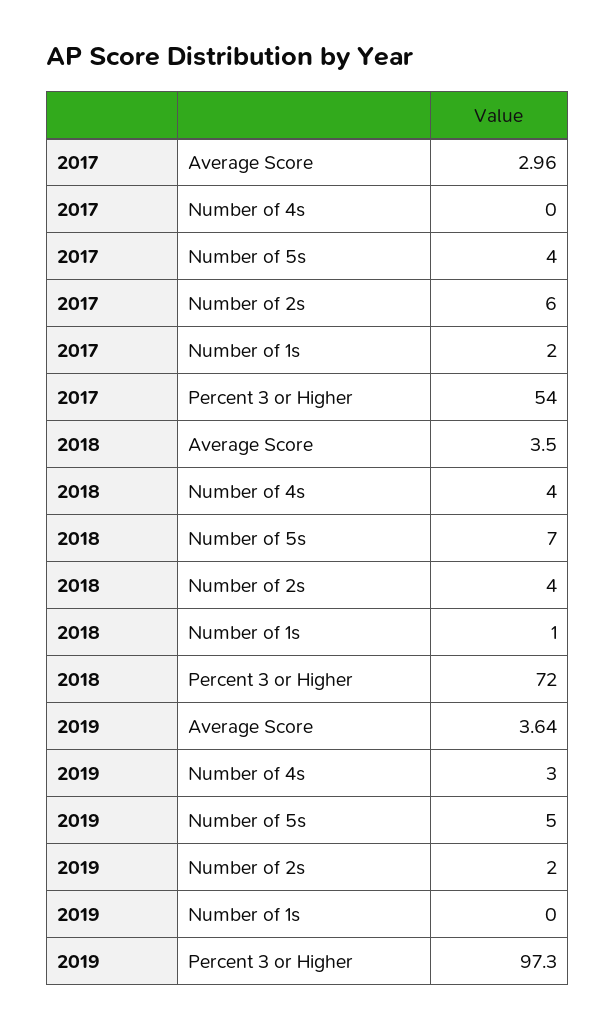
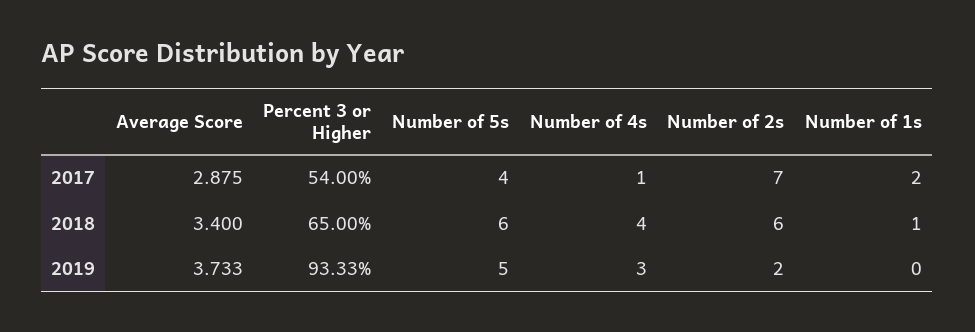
  {
    "2017": {
-     "Average Score": 2.96,
+     "Average Score": 2.875,
-     "Number of 4s": 0,
+     "Number of 4s": 1,
      "Number of 5s": 4,
-     "Number of 2s": 6,
+     "Number of 2s": 7,
      "Number of 1s": 2,
      "Percent 3 or Higher": 54
    },
    "2018": {
-     "Average Score": 3.5,
+     "Average Score": 3.4,
      "Number of 4s": 4,
-     "Number of 5s": 7,
+     "Number of 5s": 6,
-     "Number of 2s": 4,
+     "Number of 2s": 6,
      "Number of 1s": 1,
-     "Percent 3 or Higher": 72
+     "Percent 3 or Higher": 65
    },
    "2019": {
-     "Average Score": 3.64,
+     "Average Score": 3.733,
      "Number of 4s": 3,
      "Number of 5s": 5,
      "Number of 2s": 2,
      "Number of 1s": 0,
-     "Percent 3 or Higher": 97.3
+     "Percent 3 or Higher": 93.33
    }
  }

